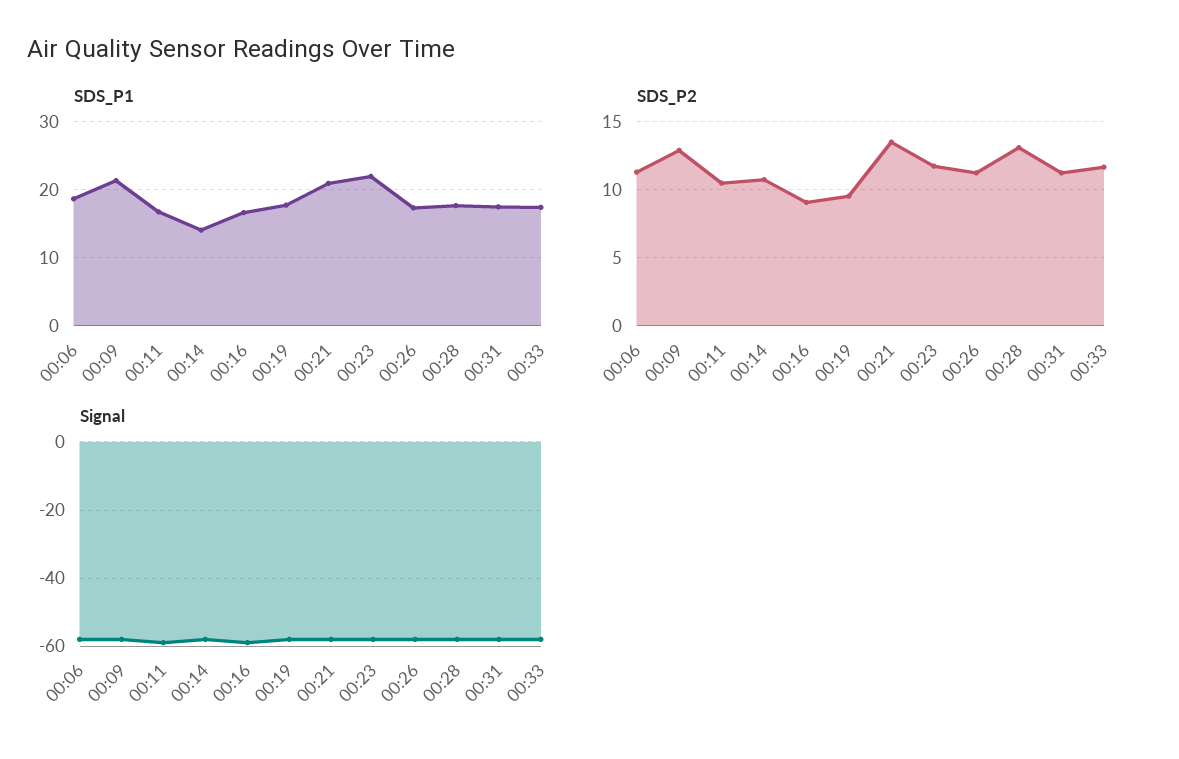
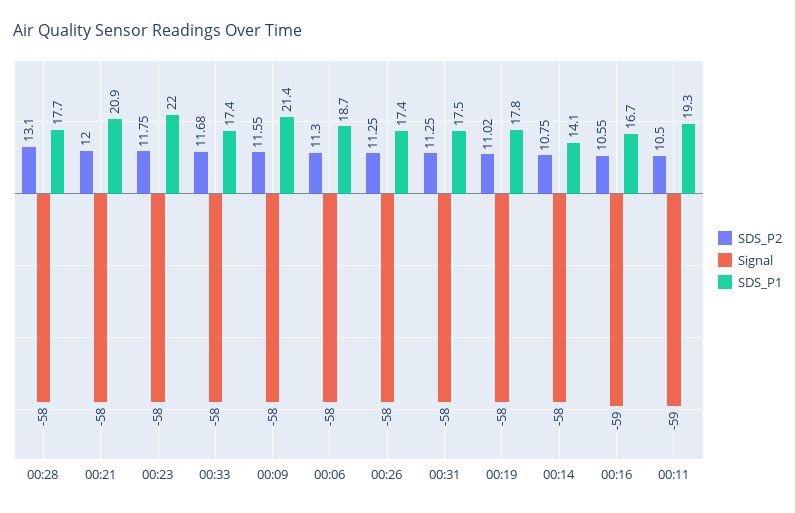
  {
    "SDS_P1": {
      "00:06": 18.7,
      "00:09": 21.4,
-     "00:11": 17,
+     "00:11": 19.3,
      "00:14": 14.1,
      "00:16": 16.7,
      "00:19": 17.8,
      "00:21": 20.9,
      "00:23": 22,
      "00:26": 17.4,
      "00:28": 17.7,
      "00:31": 17.5,
      "00:33": 17.4
    },
    "SDS_P2": {
      "00:06": 11.3,
-     "00:09": 13,
+     "00:09": 11.55,
      "00:11": 10.5,
      "00:14": 10.75,
-     "00:16": 9,
+     "00:16": 10.55,
-     "00:19": 9.5,
+     "00:19": 11.02,
-     "00:21": 13.5,
+     "00:21": 12,
      "00:23": 11.75,
      "00:26": 11.25,
      "00:28": 13.1,
      "00:31": 11.25,
      "00:33": 11.68
    },
    "Signal": {
      "00:06": -58,
      "00:09": -58,
      "00:11": -59,
      "00:14": -58,
      "00:16": -59,
      "00:19": -58,
      "00:21": -58,
      "00:23": -58,
      "00:26": -58,
      "00:28": -58,
      "00:31": -58,
      "00:33": -58
    }
  }

